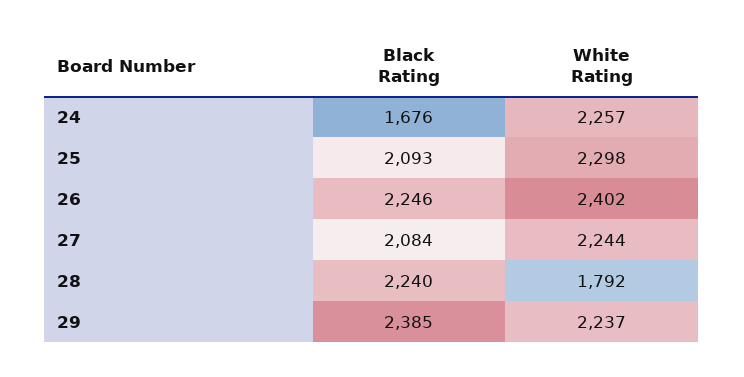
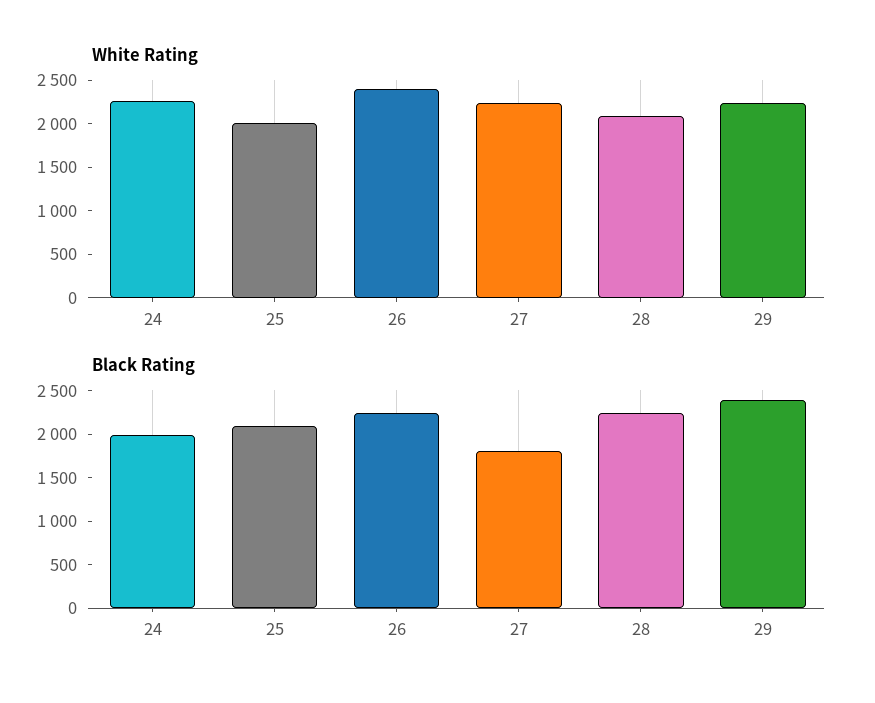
  {
    "Black Rating": {
-     "24": 1676,
+     "24": 2000,
      "25": 2093,
      "26": 2246,
-     "27": 2084,
+     "27": 1800,
      "28": 2240,
      "29": 2385
    },
    "White Rating": {
      "24": 2257,
-     "25": 2298,
+     "25": 2000,
      "26": 2402,
      "27": 2244,
-     "28": 1792,
+     "28": 2100,
      "29": 2237
    }
  }

